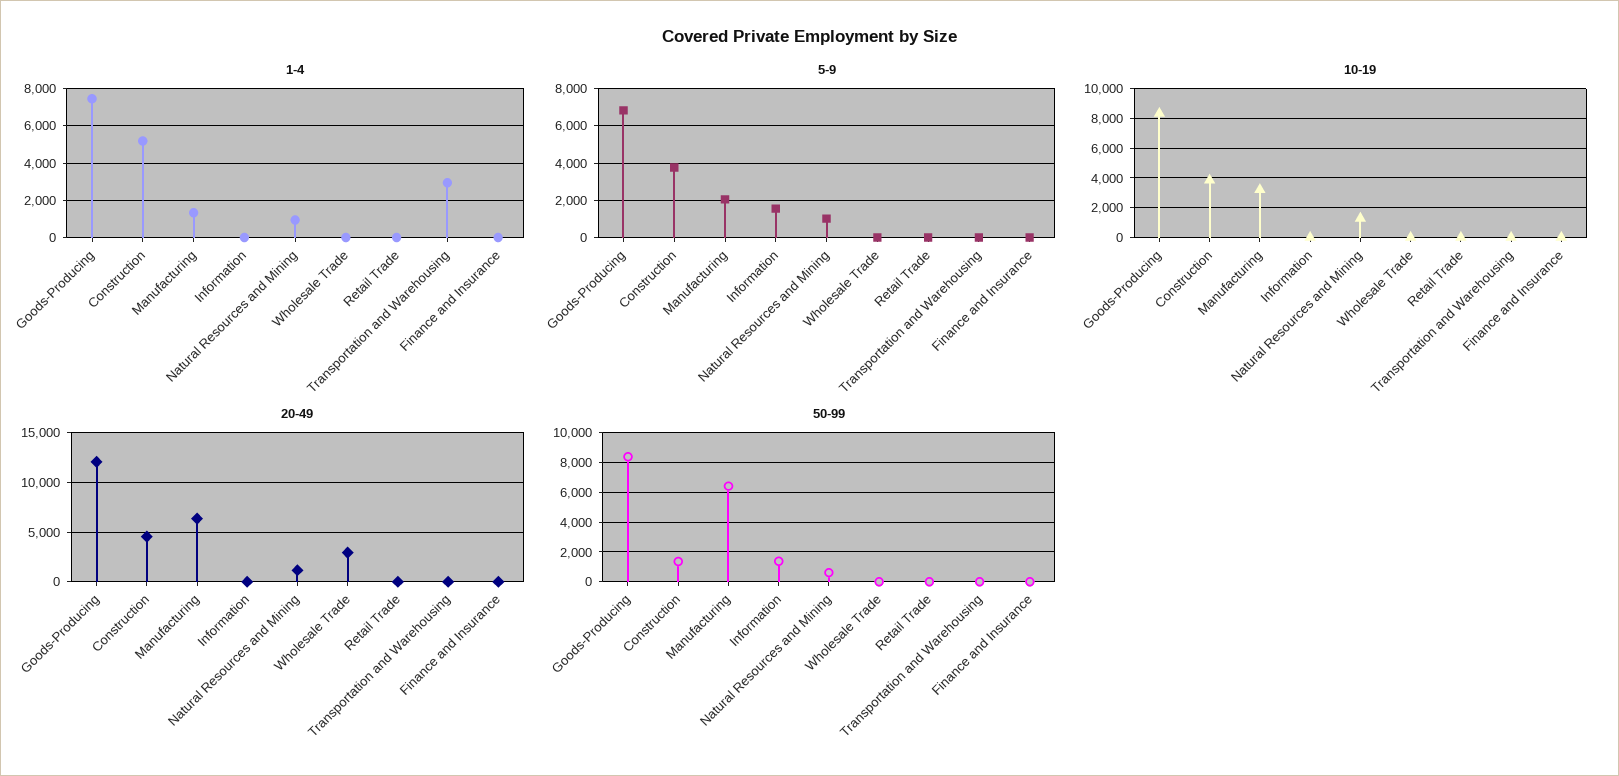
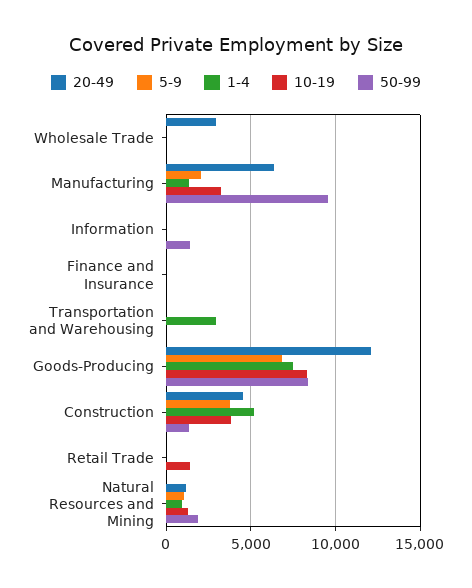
  {
    "1-4": {
      "Goods-Producing": 7500,
      "Construction": 5000,
      "Manufacturing": 1500,
      "Information": 0,
      "Natural Resources and Mining": 1000,
      "Wholesale Trade": 0,
      "Retail Trade": 0,
      "Transportation and Warehousing": 3000,
      "Finance and Insurance": 0
    },
    "5-9": {
      "Goods-Producing": 7000,
      "Construction": 4000,
      "Manufacturing": 2000,
-     "Information": 1500,
+     "Information": 0,
      "Natural Resources and Mining": 1000,
      "Wholesale Trade": 0,
      "Retail Trade": 0,
      "Transportation and Warehousing": 0,
      "Finance and Insurance": 0
    },
    "10-19": {
      "Goods-Producing": 8500,
      "Construction": 4000,
      "Manufacturing": 3000,
      "Information": 0,
      "Natural Resources and Mining": 1500,
      "Wholesale Trade": 0,
-     "Retail Trade": 0,
+     "Retail Trade": 1500,
      "Transportation and Warehousing": 0,
      "Finance and Insurance": 0
    },
    "20-49": {
      "Goods-Producing": 12000,
      "Construction": 4500,
      "Manufacturing": 6500,
      "Information": 0,
      "Natural Resources and Mining": 1000,
      "Wholesale Trade": 3000,
      "Retail Trade": 0,
      "Transportation and Warehousing": 0,
      "Finance and Insurance": 0
    },
    "50-99": {
      "Goods-Producing": 8500,
      "Construction": 1500,
-     "Manufacturing": 6500,
+     "Manufacturing": 9500,
      "Information": 1500,
-     "Natural Resources and Mining": 500,
+     "Natural Resources and Mining": 2000,
      "Wholesale Trade": 0,
      "Retail Trade": 0,
      "Transportation and Warehousing": 0,
      "Finance and Insurance": 0
    }
  }

